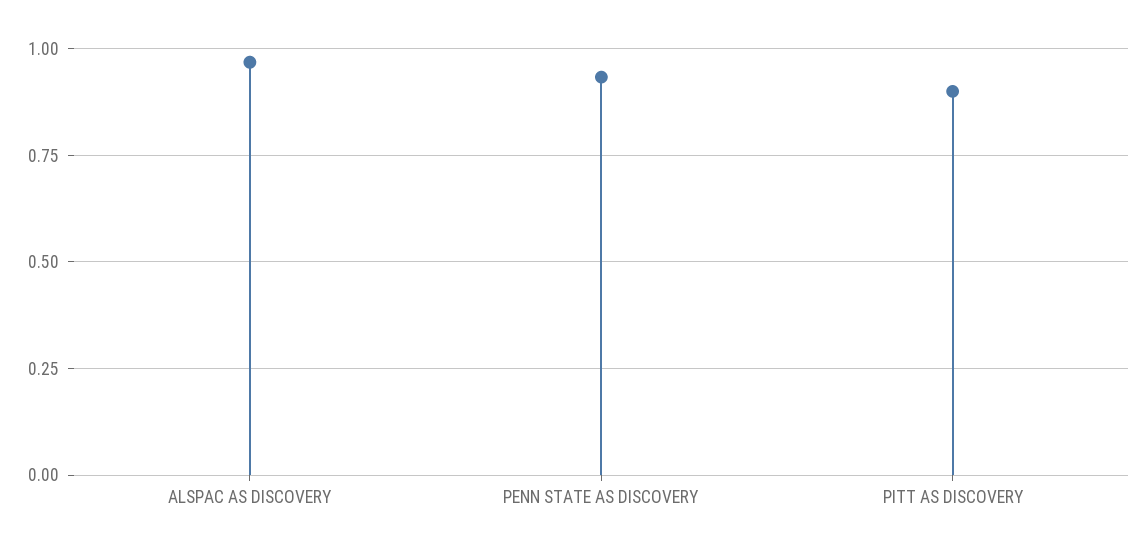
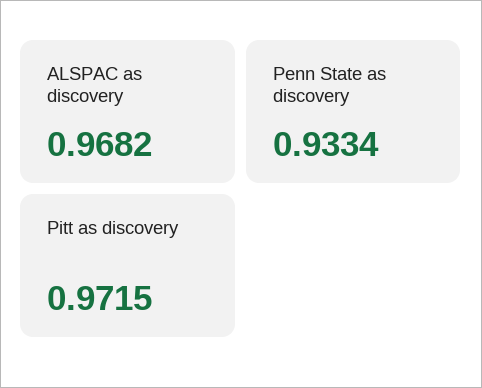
  {
    "ALSPAC AS DISCOVERY": 0.9682,
    "PENN STATE AS DISCOVERY": 0.9334,
-   "PITT AS DISCOVERY": 0.9
+   "PITT AS DISCOVERY": 0.9715
  }

